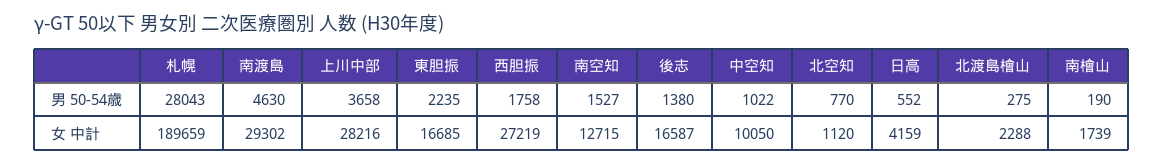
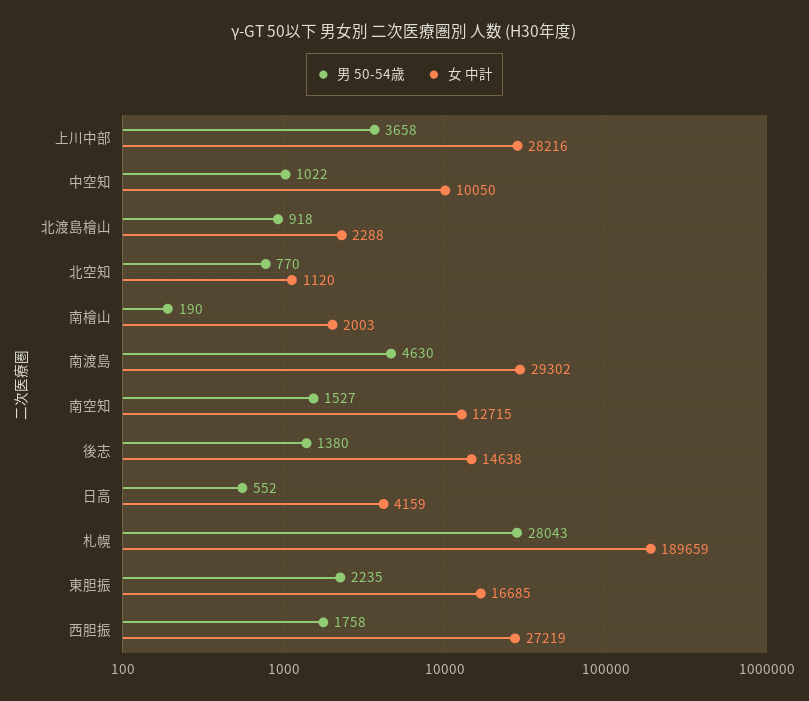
  {
    "男 50-54歳": {
      "札幌": 28043,
      "南渡島": 4630,
      "上川中部": 3658,
      "東胆振": 2235,
      "西胆振": 1758,
      "南空知": 1527,
      "後志": 1380,
      "中空知": 1022,
      "北空知": 770,
      "日高": 552,
-     "北渡島檜山": 275,
+     "北渡島檜山": 918,
      "南檜山": 190
    },
    "女 中計": {
      "札幌": 189659,
      "南渡島": 29302,
      "上川中部": 28216,
      "東胆振": 16685,
      "西胆振": 27219,
      "南空知": 12715,
-     "後志": 16587,
+     "後志": 14638,
      "中空知": 10050,
      "北空知": 1120,
      "日高": 4159,
      "北渡島檜山": 2288,
-     "南檜山": 1739
+     "南檜山": 2003
    }
  }

